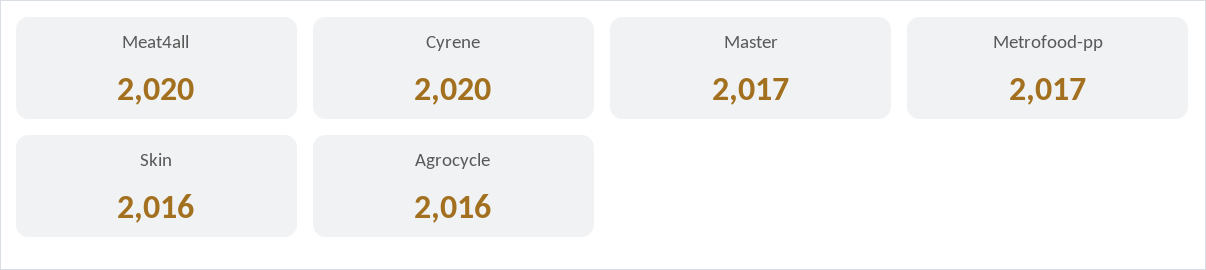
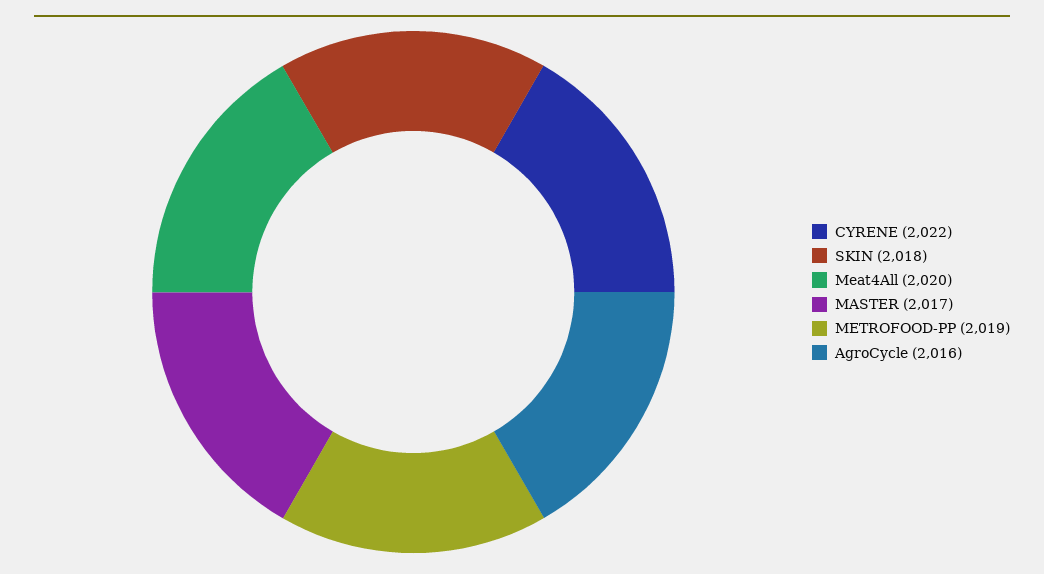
  {
    "Meat4all": 2020,
-   "Cyrene": 2020,
+   "Cyrene": 2022,
    "Master": 2017,
-   "Metrofood-pp": 2017,
+   "Metrofood-pp": 2019,
-   "Skin": 2016,
+   "Skin": 2018,
    "Agrocycle": 2016
  }

